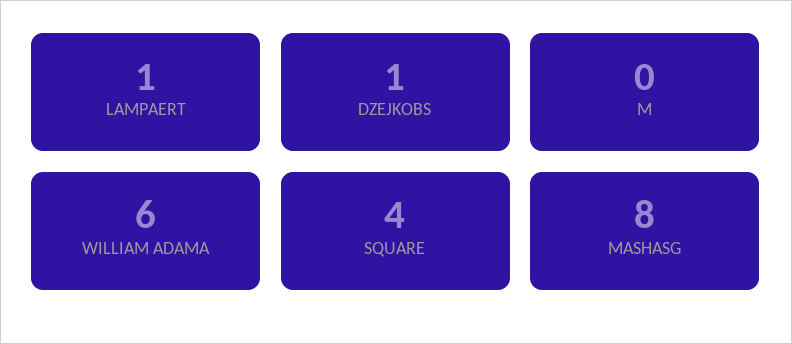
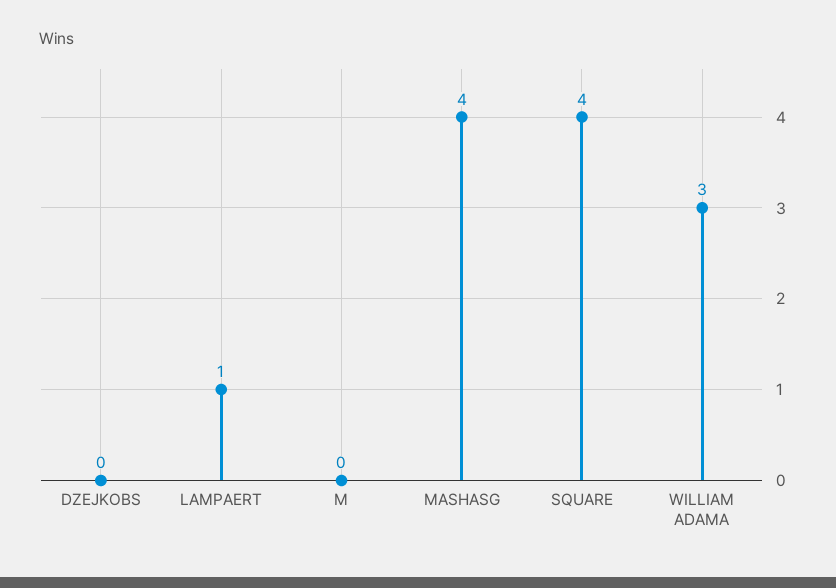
  {
    "LAMPAERT": 1,
-   "DZEJKOBS": 1,
+   "DZEJKOBS": 0,
    "M": 0,
-   "WILLIAM ADAMA": 6,
+   "WILLIAM ADAMA": 3,
    "SQUARE": 4,
-   "MASHASG": 8
+   "MASHASG": 4
  }

